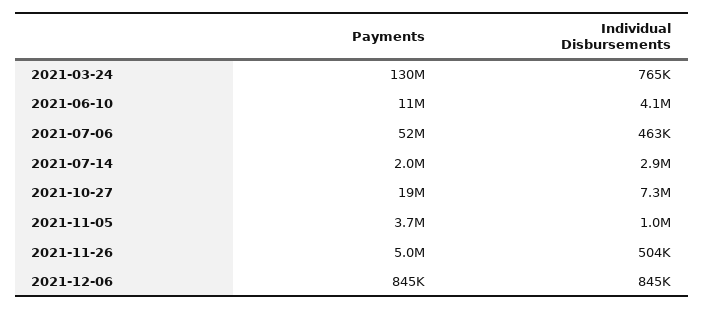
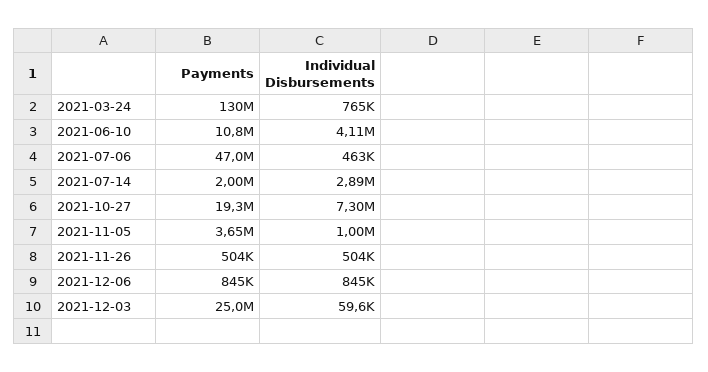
  {
    "Payments": {
      "2021-03-24": 130000000,
      "2021-06-10": 10800000,
-     "2021-07-06": 52000000,
+     "2021-07-06": 47000000,
      "2021-07-14": 2000000,
      "2021-10-27": 19300000,
      "2021-11-05": 3650000,
-     "2021-11-26": 5000000,
+     "2021-11-26": 504000,
-     "2021-12-06": 845000
+     "2021-12-06": 845000,
+     "2021-12-03": 25000000
    },
    "Individual Disbursements": {
      "2021-03-24": 765000,
      "2021-06-10": 4110000,
      "2021-07-06": 463000,
      "2021-07-14": 2890000,
      "2021-10-27": 7300000,
      "2021-11-05": 1000000,
      "2021-11-26": 504000,
-     "2021-12-06": 845000
+     "2021-12-06": 845000,
+     "2021-12-03": 59600
    }
  }

